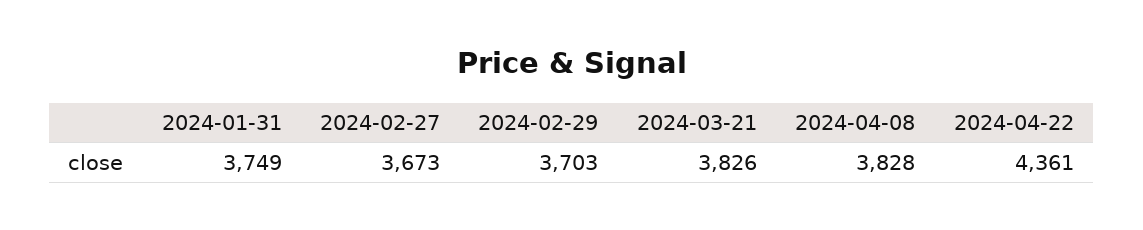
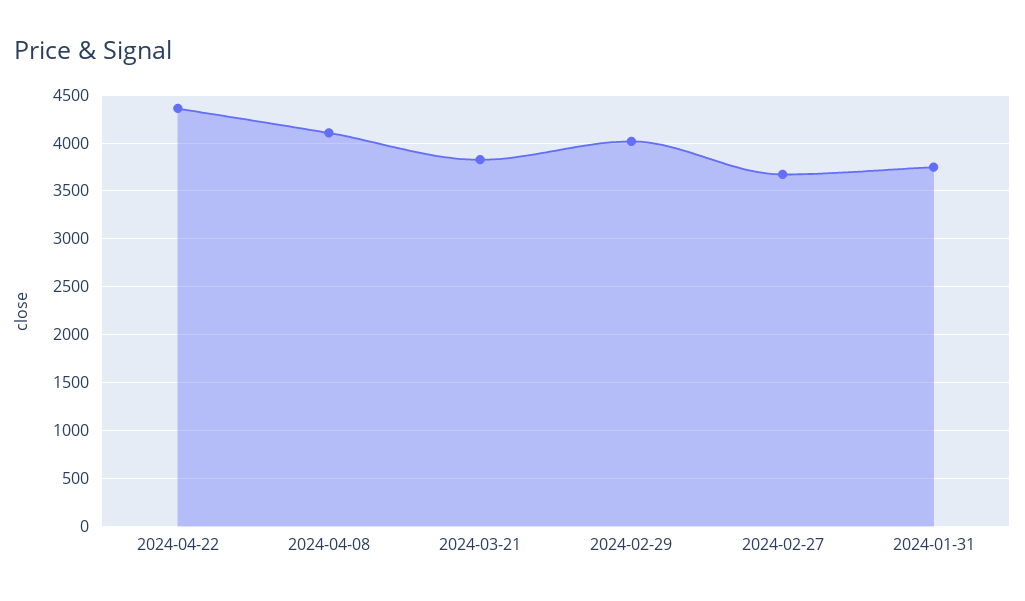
  {
    "2024-01-31": 3749,
    "2024-02-27": 3673,
-   "2024-02-29": 3703,
+   "2024-02-29": 4000,
    "2024-03-21": 3826,
-   "2024-04-08": 3828,
+   "2024-04-08": 4100,
    "2024-04-22": 4361
  }

